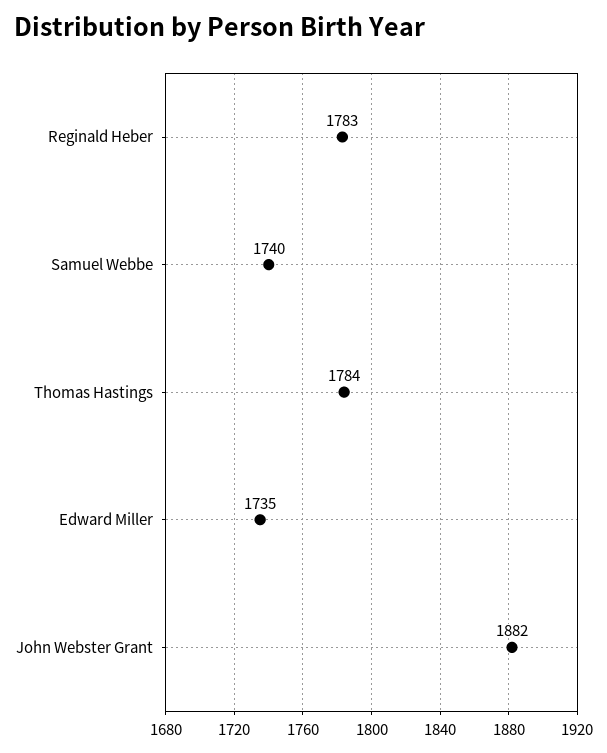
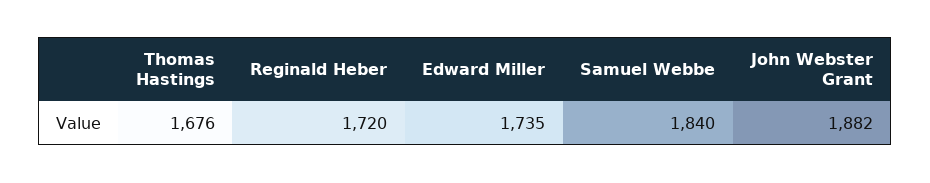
  {
-   "Reginald Heber": 1783,
+   "Reginald Heber": 1720,
-   "Samuel Webbe": 1740,
+   "Samuel Webbe": 1840,
-   "Thomas Hastings": 1784,
+   "Thomas Hastings": 1676,
    "Edward Miller": 1735,
    "John Webster Grant": 1882
  }

